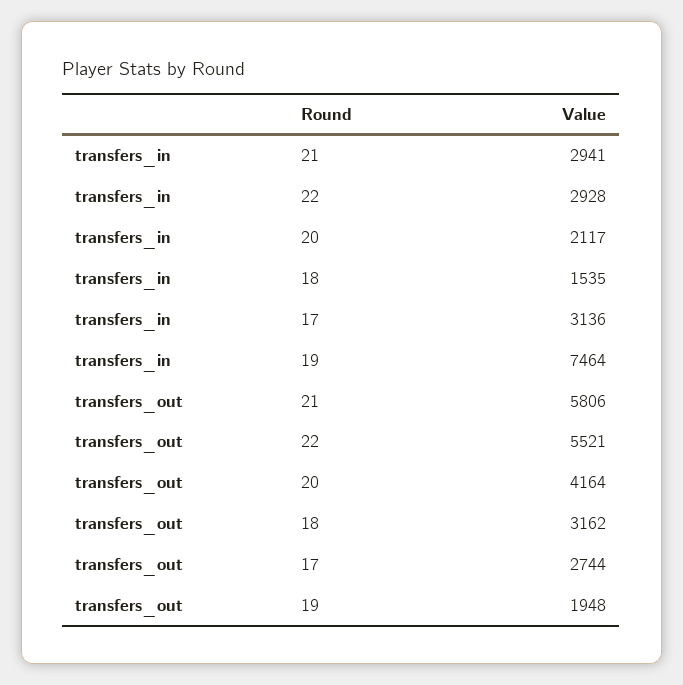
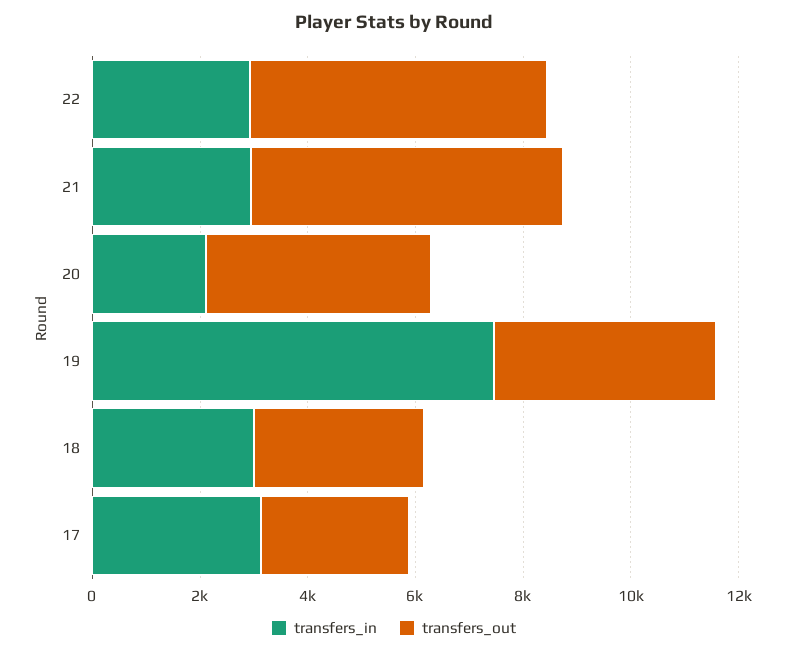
  {
    "transfers_in": {
      "21": 2941,
      "22": 2928,
      "20": 2117,
-     "18": 1535,
+     "18": 3000,
      "17": 3136,
      "19": 7464
    },
    "transfers_out": {
      "21": 5806,
      "22": 5521,
      "20": 4164,
      "18": 3162,
      "17": 2744,
-     "19": 1948
+     "19": 4000
    }
  }

